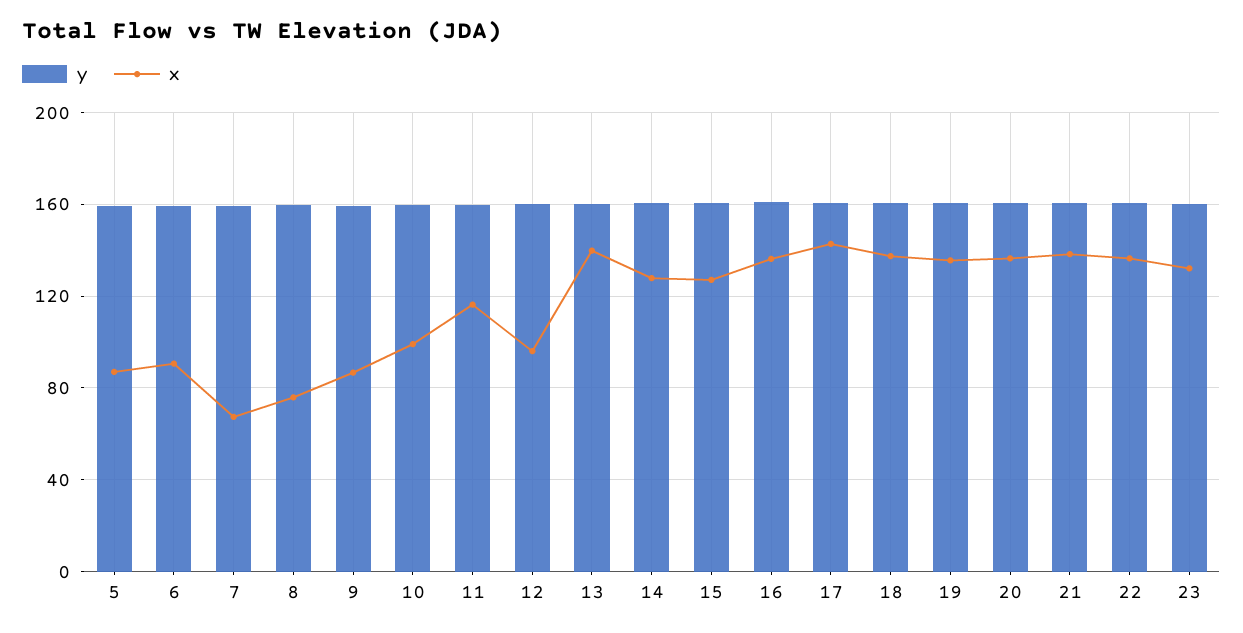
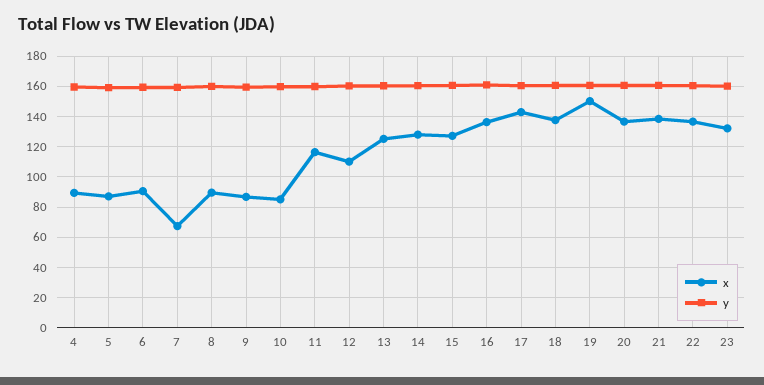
  {
    "y": {
      "5": 160,
      "6": 160,
      "7": 160,
      "8": 160,
      "9": 160,
      "10": 160,
      "11": 160,
      "12": 160,
      "13": 160,
      "14": 160,
      "15": 160,
      "16": 160,
      "17": 160,
      "18": 160,
      "19": 160,
      "20": 160,
      "21": 160,
      "22": 160,
-     "23": 160
+     "23": 160,
+     "4": 160
    },
    "x": {
      "5": 85,
      "6": 90,
      "7": 65,
-     "8": 75,
+     "8": 90,
      "9": 85,
-     "10": 100,
+     "10": 85,
      "11": 115,
-     "12": 95,
+     "12": 110,
-     "13": 140,
+     "13": 125,
      "14": 130,
      "15": 125,
      "16": 135,
      "17": 145,
      "18": 140,
-     "19": 135,
+     "19": 150,
      "20": 135,
      "21": 140,
      "22": 135,
-     "23": 130
+     "23": 130,
+     "4": 90
    }
  }

